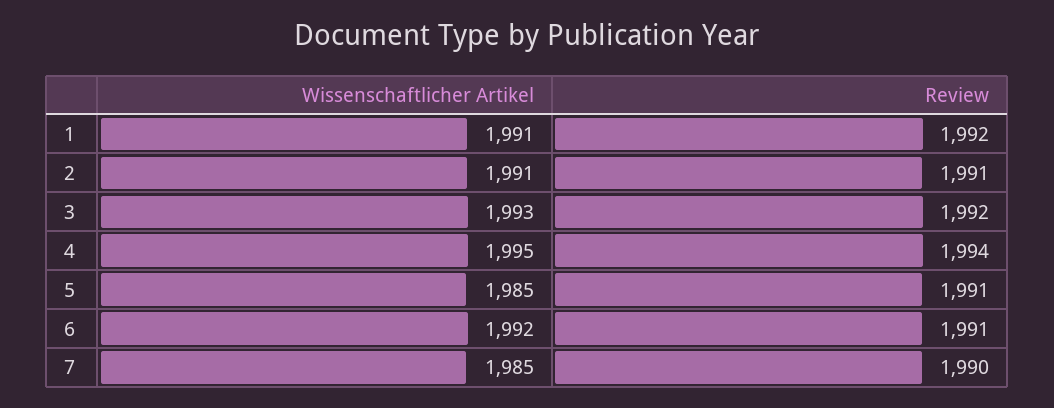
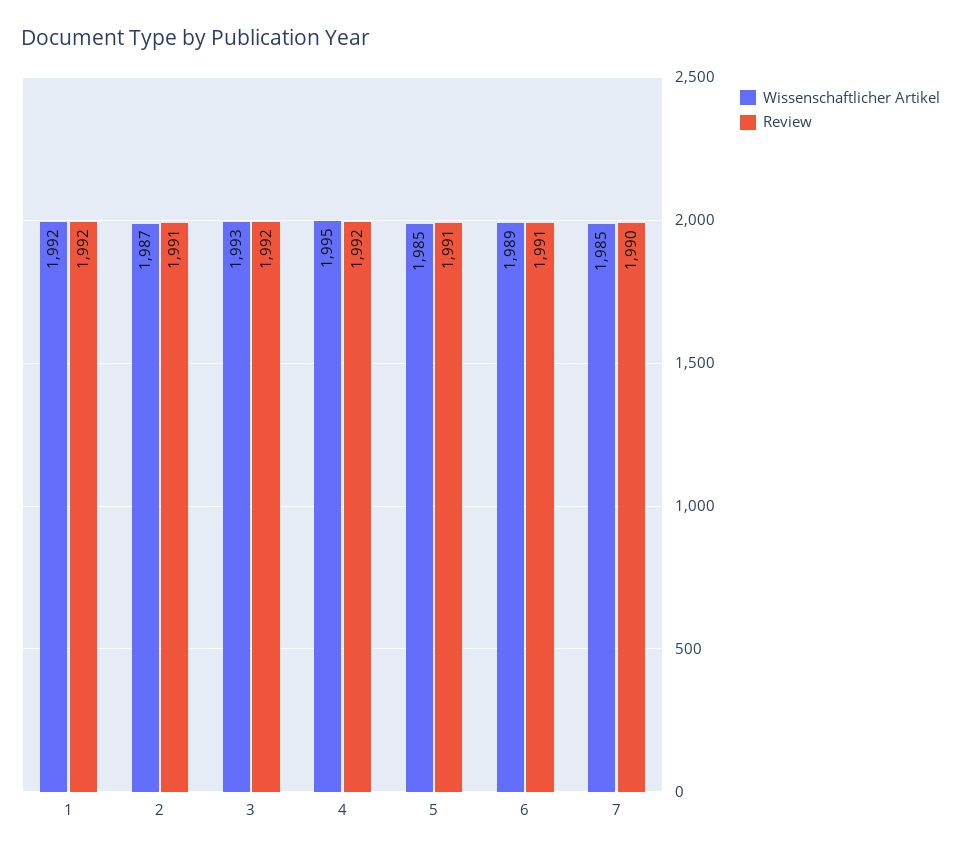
  {
    "Wissenschaftlicher Artikel": {
-     "1": 1991,
+     "1": 1992,
-     "2": 1991,
+     "2": 1987,
      "3": 1993,
      "4": 1995,
      "5": 1985,
-     "6": 1992,
+     "6": 1989,
      "7": 1985
    },
    "Review": {
      "1": 1992,
      "2": 1991,
      "3": 1992,
-     "4": 1994,
+     "4": 1992,
      "5": 1991,
      "6": 1991,
      "7": 1990
    }
  }

